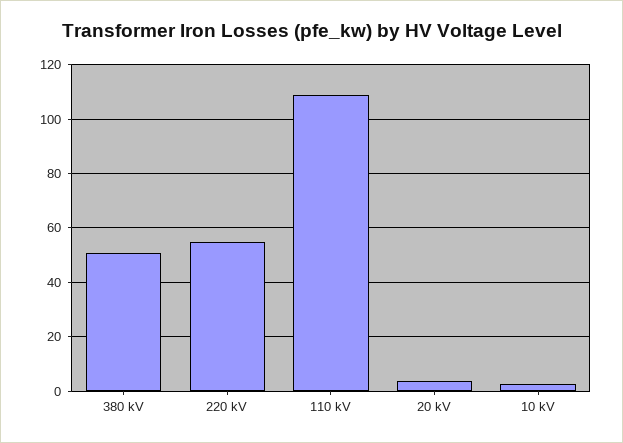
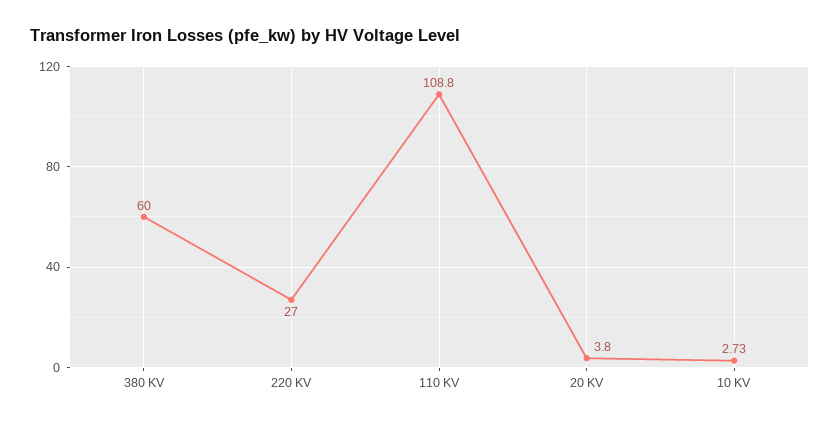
  {
-   "380 kV": 50,
+   "380 kV": 60,
-   "220 kV": 55,
+   "220 kV": 27,
    "110 kV": 108.8,
    "20 kV": 3.8,
    "10 kV": 2.73
  }

